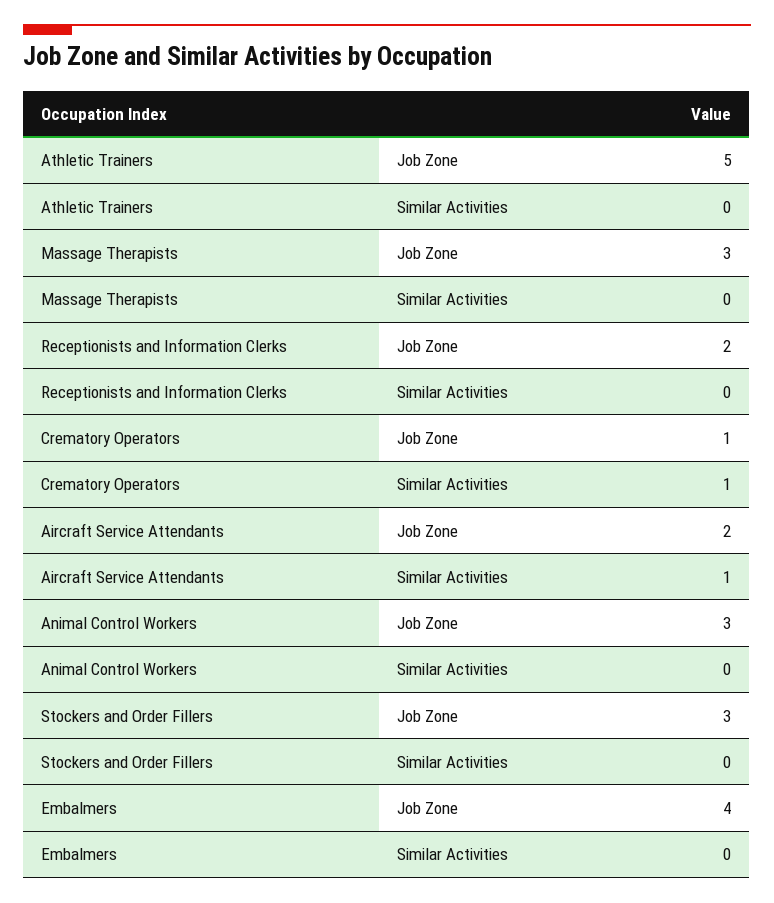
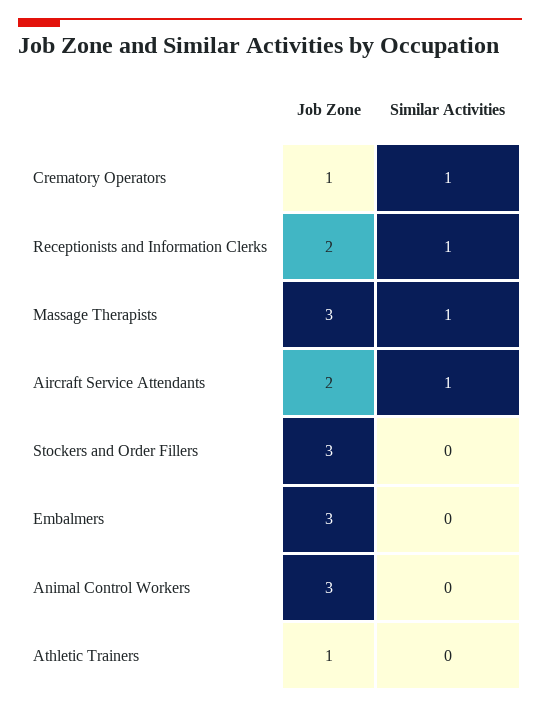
  {
    "Athletic Trainers": {
-     "Job Zone": 5,
+     "Job Zone": 1,
      "Similar Activities": 0
    },
    "Massage Therapists": {
      "Job Zone": 3,
-     "Similar Activities": 0
+     "Similar Activities": 1
    },
    "Receptionists and Information Clerks": {
      "Job Zone": 2,
-     "Similar Activities": 0
+     "Similar Activities": 1
    },
    "Crematory Operators": {
      "Job Zone": 1,
      "Similar Activities": 1
    },
    "Aircraft Service Attendants": {
      "Job Zone": 2,
      "Similar Activities": 1
    },
    "Animal Control Workers": {
      "Job Zone": 3,
      "Similar Activities": 0
    },
    "Stockers and Order Fillers": {
      "Job Zone": 3,
      "Similar Activities": 0
    },
    "Embalmers": {
-     "Job Zone": 4,
+     "Job Zone": 3,
      "Similar Activities": 0
    }
  }

